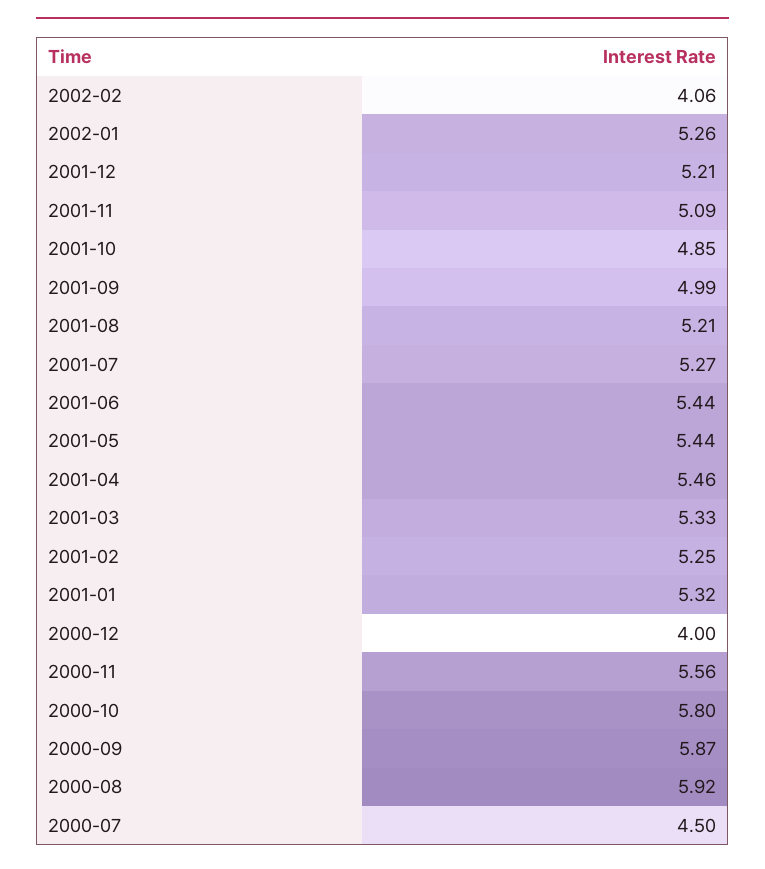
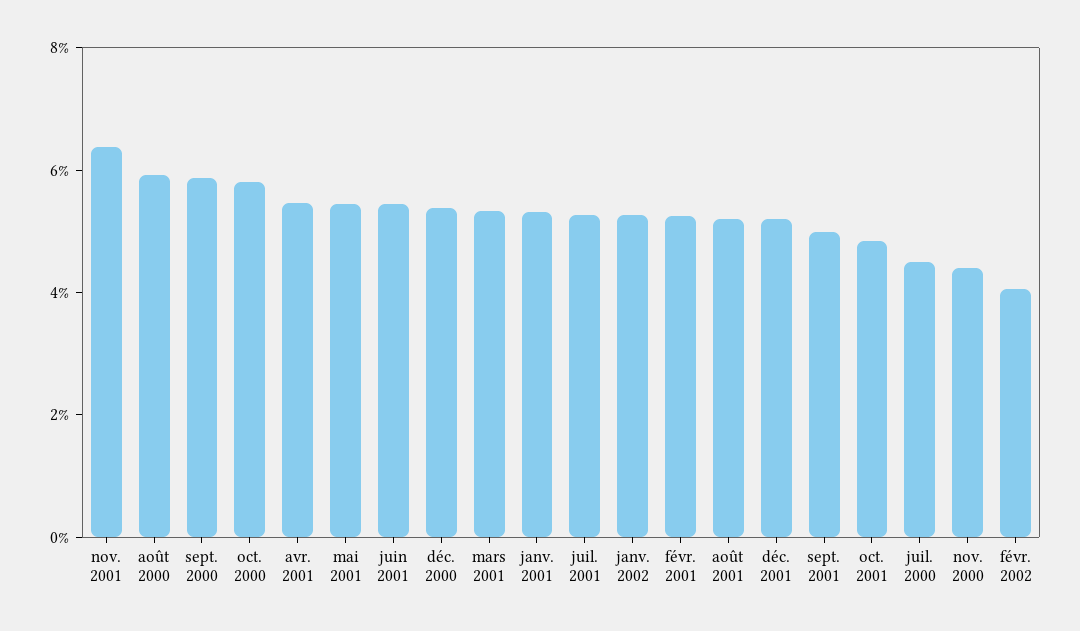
  {
    "2002-02": 4.06,
    "2002-01": 5.26,
    "2001-12": 5.21,
-   "2001-11": 5.09,
+   "2001-11": 6.5,
    "2001-10": 4.85,
    "2001-09": 4.99,
    "2001-08": 5.21,
    "2001-07": 5.27,
    "2001-06": 5.44,
    "2001-05": 5.44,
    "2001-04": 5.46,
    "2001-03": 5.33,
    "2001-02": 5.25,
    "2001-01": 5.32,
-   "2000-12": 4,
+   "2000-12": 5.5,
-   "2000-11": 5.56,
+   "2000-11": 4.5,
    "2000-10": 5.8,
    "2000-09": 5.87,
    "2000-08": 5.92,
    "2000-07": 4.5
  }

